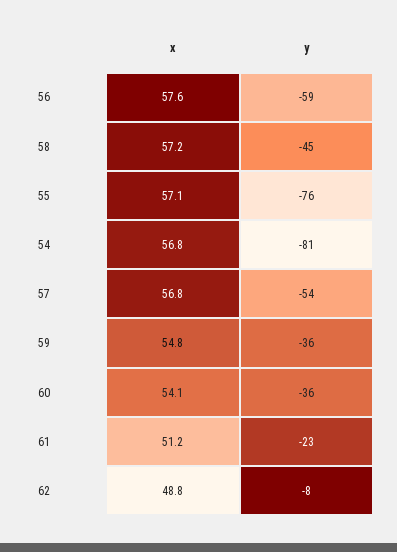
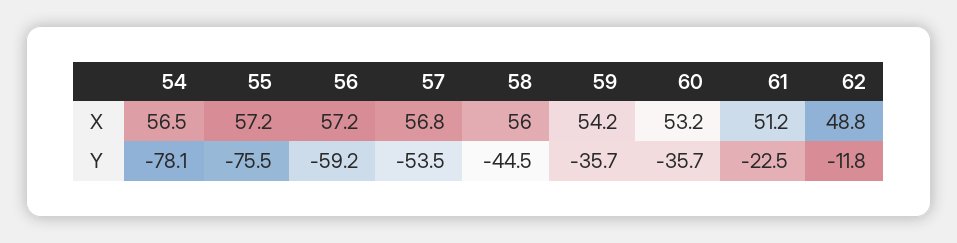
  {
    "x": {
-     "56": 57.6,
+     "56": 57.2,
-     "58": 57.2,
+     "58": 56,
-     "55": 57.1,
+     "55": 57.2,
-     "54": 56.8,
+     "54": 56.5,
      "57": 56.8,
-     "59": 54.8,
+     "59": 54.2,
-     "60": 54.1,
+     "60": 53.2,
      "61": 51.2,
      "62": 48.8
    },
    "y": {
      "56": -59.2,
      "58": -44.5,
      "55": -75.5,
-     "54": -81,
+     "54": -78.1,
      "57": -53.5,
      "59": -35.7,
      "60": -35.7,
      "61": -22.5,
-     "62": -8
+     "62": -11.8
    }
  }

